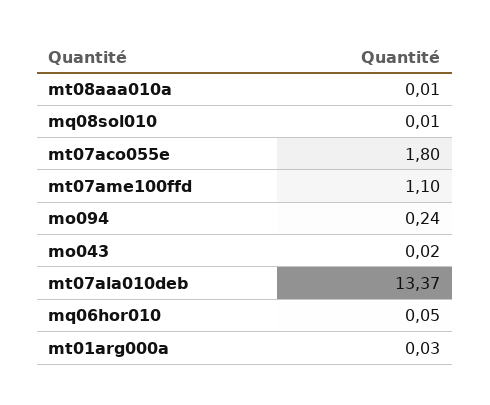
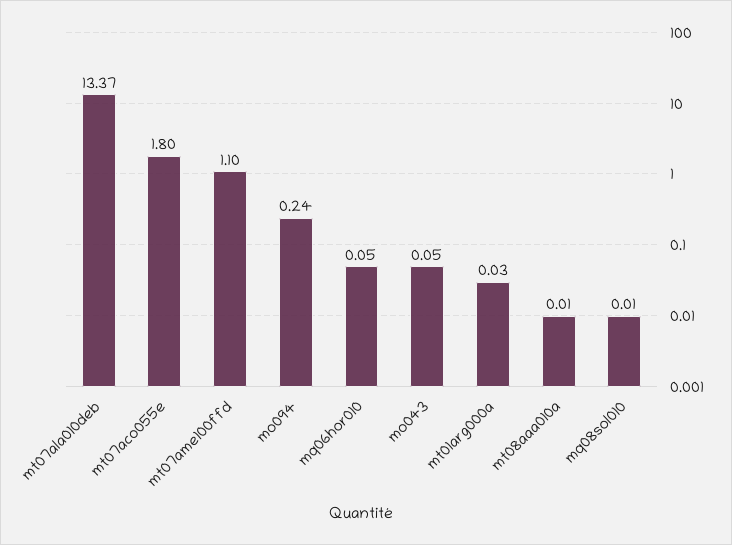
  {
    "mt08aaa010a": 0.01,
    "mq08sol010": 0.01,
    "mt07aco055e": 1.8,
    "mt07ame100ffd": 1.1,
    "mo094": 0.24,
-   "mo043": 0.02,
+   "mo043": 0.05,
    "mt07ala010deb": 13.37,
    "mq06hor010": 0.05,
    "mt01arg000a": 0.03
  }

